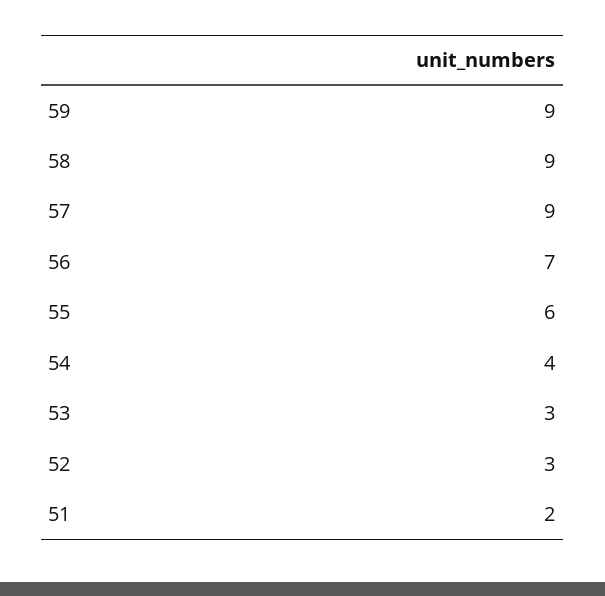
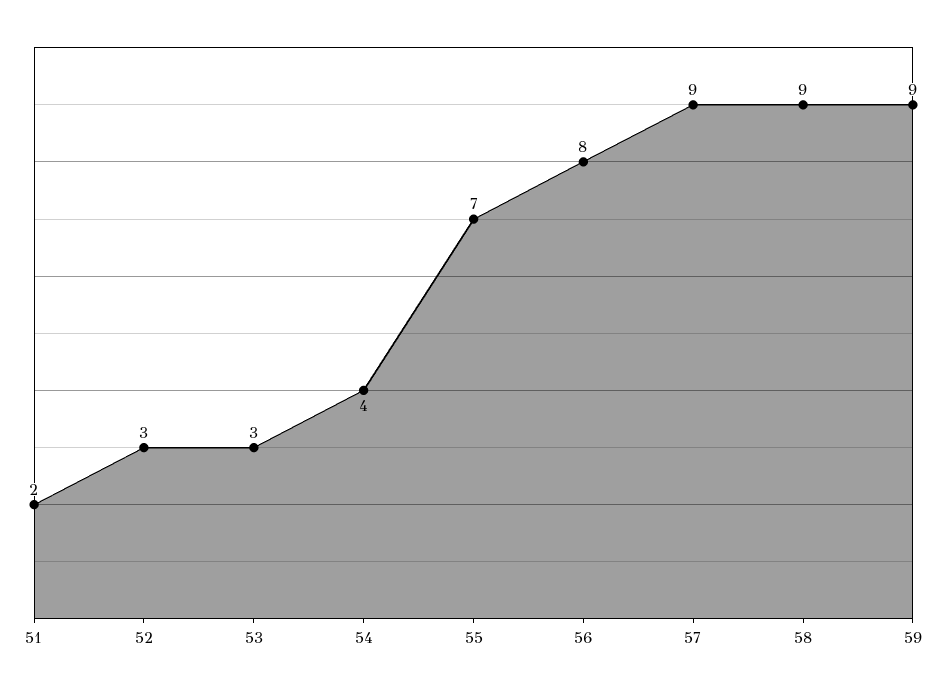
  {
    "59": 9,
    "58": 9,
    "57": 9,
-   "56": 7,
+   "56": 8,
-   "55": 6,
+   "55": 7,
    "54": 4,
    "53": 3,
    "52": 3,
    "51": 2
  }

